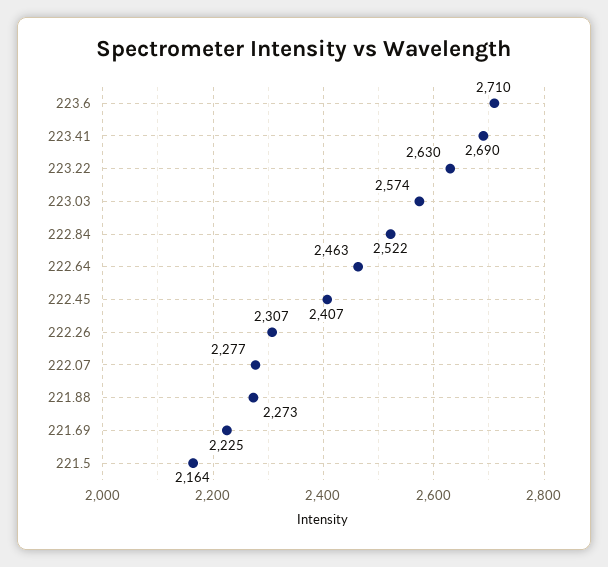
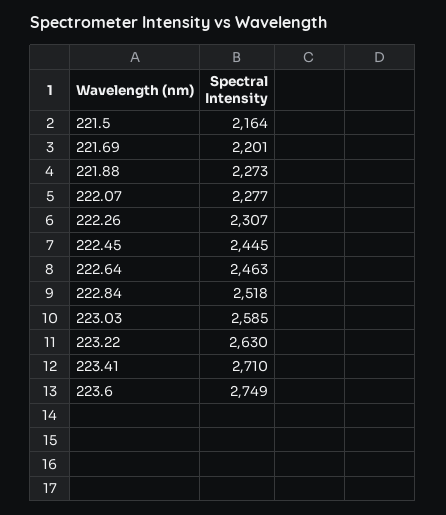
  {
-   "223.6": 2710,
+   "223.6": 2749,
-   "223.41": 2690,
+   "223.41": 2710,
    "223.22": 2630,
-   "223.03": 2574,
+   "223.03": 2585,
-   "222.84": 2522,
+   "222.84": 2518,
    "222.64": 2463,
-   "222.45": 2407,
+   "222.45": 2445,
    "222.26": 2307,
    "222.07": 2277,
    "221.88": 2273,
-   "221.69": 2225,
+   "221.69": 2201,
    "221.5": 2164
  }

